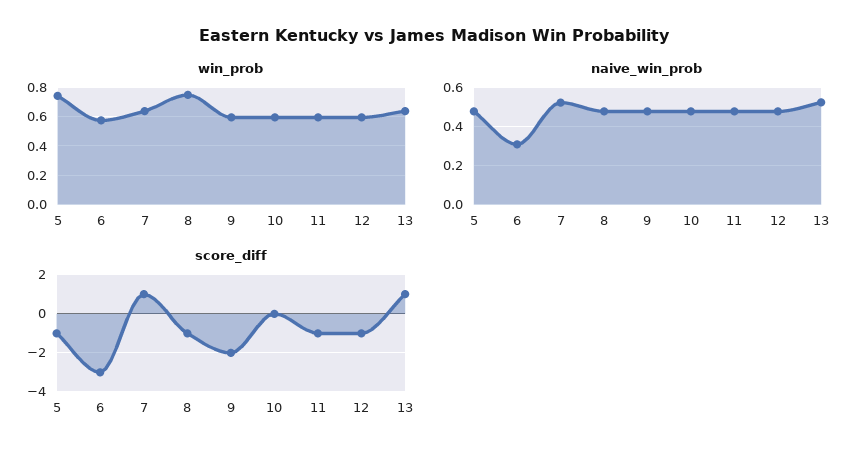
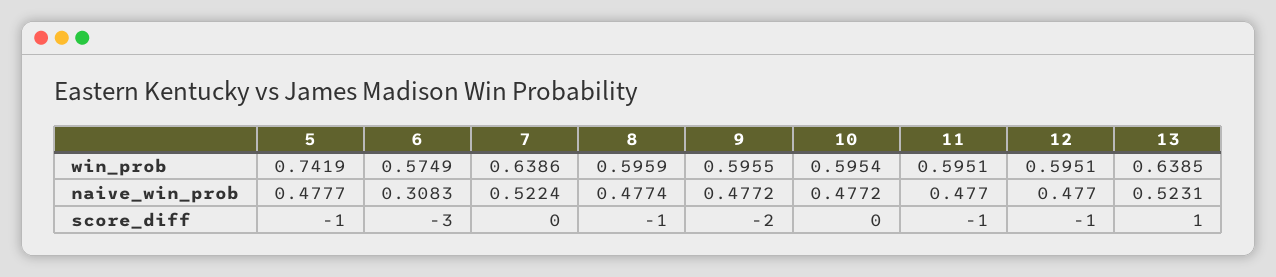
  {
    "win_prob": {
      "5": 0.7419,
      "6": 0.5749,
      "7": 0.6386,
-     "8": 0.75,
+     "8": 0.5959,
      "9": 0.5955,
      "10": 0.5954,
      "11": 0.5951,
      "12": 0.5951,
      "13": 0.6385
    },
    "naive_win_prob": {
      "5": 0.4777,
      "6": 0.3083,
      "7": 0.5224,
      "8": 0.4774,
      "9": 0.4772,
      "10": 0.4772,
      "11": 0.477,
      "12": 0.477,
      "13": 0.5231
    },
    "score_diff": {
      "5": -1,
      "6": -3,
-     "7": 1,
+     "7": 0,
      "8": -1,
      "9": -2,
      "10": 0,
      "11": -1,
      "12": -1,
      "13": 1
    }
  }

